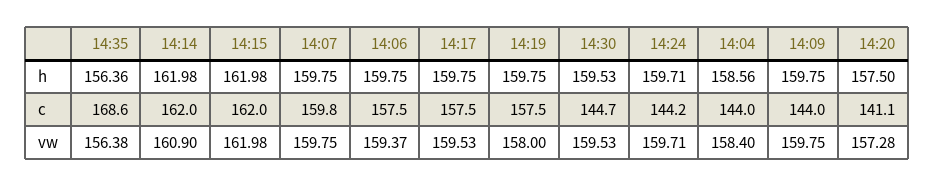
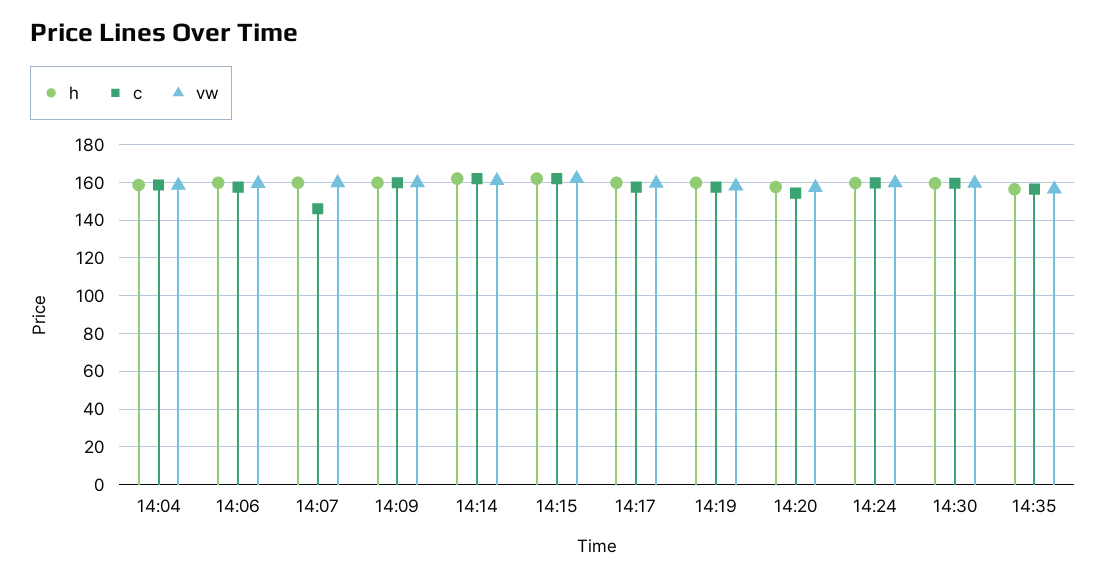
  {
    "h": {
      "14:35": 156.36,
      "14:14": 161.98,
      "14:15": 161.98,
      "14:07": 159.75,
      "14:06": 159.75,
      "14:17": 159.75,
      "14:19": 159.75,
      "14:30": 159.53,
      "14:24": 159.71,
      "14:04": 158.56,
      "14:09": 159.75,
      "14:20": 157.5
    },
    "c": {
-     "14:35": 168.6,
+     "14:35": 155,
      "14:14": 162,
      "14:15": 162,
-     "14:07": 159.8,
+     "14:07": 145,
      "14:06": 157.5,
      "14:17": 157.5,
      "14:19": 157.5,
-     "14:30": 144.7,
+     "14:30": 160,
-     "14:24": 144.2,
+     "14:24": 160,
-     "14:04": 144,
+     "14:04": 160,
-     "14:09": 144,
+     "14:09": 160,
-     "14:20": 141.1
+     "14:20": 155
    },
    "vw": {
      "14:35": 156.38,
      "14:14": 160.9,
      "14:15": 161.98,
      "14:07": 159.75,
      "14:06": 159.37,
      "14:17": 159.53,
      "14:19": 158,
      "14:30": 159.53,
      "14:24": 159.71,
      "14:04": 158.4,
      "14:09": 159.75,
      "14:20": 157.28
    }
  }

